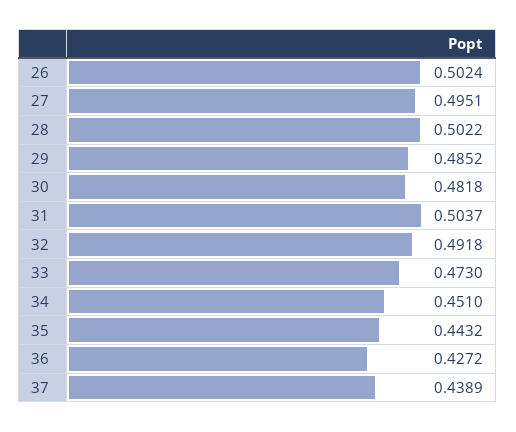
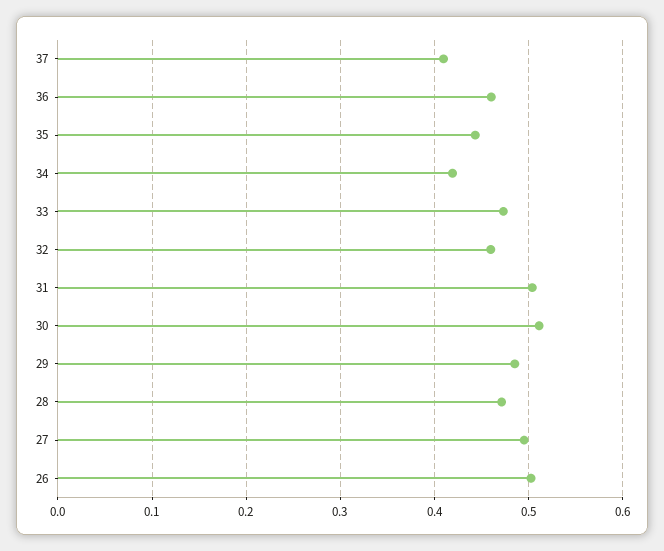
  {
    "26": 0.5024,
    "27": 0.4951,
-   "28": 0.5022,
+   "28": 0.47,
    "29": 0.4852,
-   "30": 0.4818,
+   "30": 0.51,
    "31": 0.5037,
-   "32": 0.4918,
+   "32": 0.46,
    "33": 0.473,
-   "34": 0.451,
+   "34": 0.42,
    "35": 0.4432,
-   "36": 0.4272,
+   "36": 0.46,
-   "37": 0.4389
+   "37": 0.41
  }

